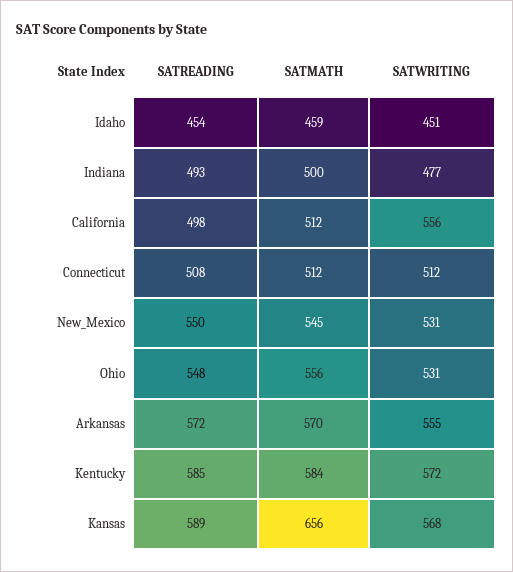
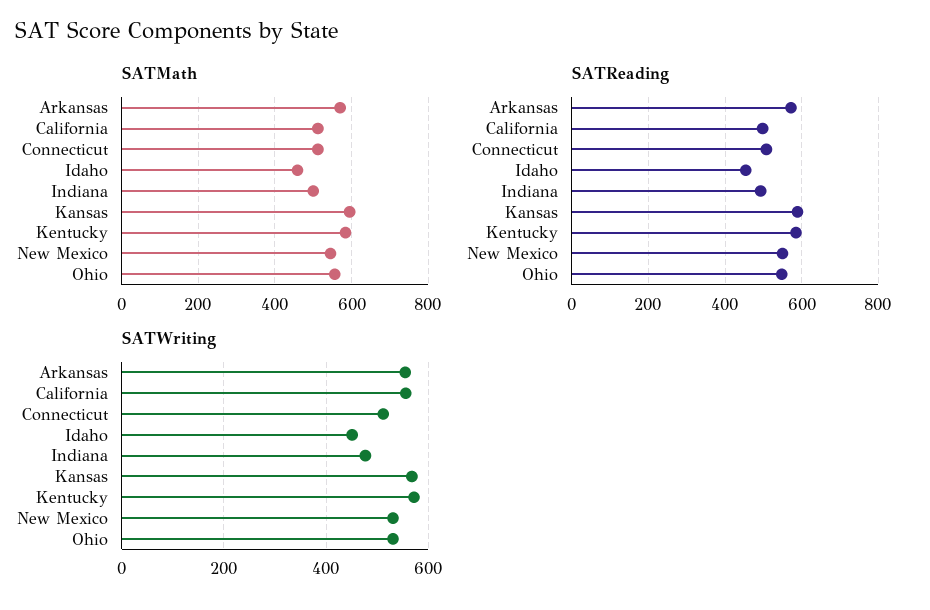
  {
    "SATREADING": {
      "Idaho": 454,
      "Indiana": 493,
      "California": 498,
      "Connecticut": 508,
      "New_Mexico": 550,
      "Ohio": 548,
      "Arkansas": 572,
      "Kentucky": 585,
      "Kansas": 589
    },
    "SATMATH": {
      "Idaho": 459,
      "Indiana": 500,
      "California": 512,
      "Connecticut": 512,
      "New_Mexico": 545,
      "Ohio": 556,
      "Arkansas": 570,
      "Kentucky": 584,
-     "Kansas": 656
+     "Kansas": 600
    },
    "SATWRITING": {
      "Idaho": 451,
      "Indiana": 477,
      "California": 556,
      "Connecticut": 512,
      "New_Mexico": 531,
      "Ohio": 531,
      "Arkansas": 555,
      "Kentucky": 572,
      "Kansas": 568
    }
  }

